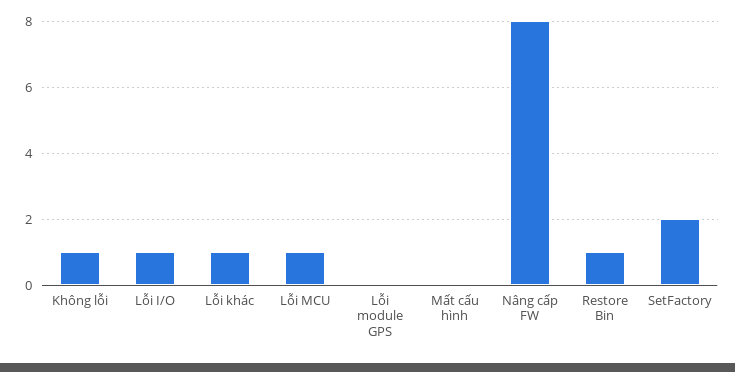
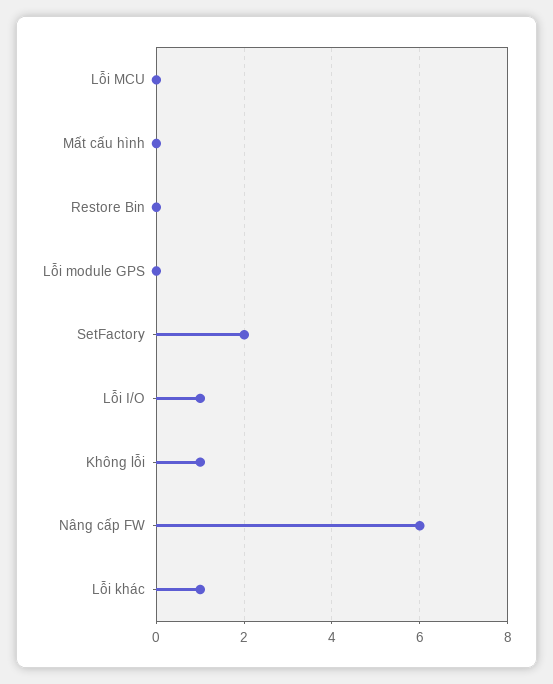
  {
    "Không lỗi": 1,
    "Lỗi I/O": 1,
    "Lỗi khác": 1,
-   "Lỗi MCU": 1,
+   "Lỗi MCU": 0,
    "Lỗi module GPS": 0,
    "Mất cấu hình": 0,
-   "Nâng cấp FW": 8,
+   "Nâng cấp FW": 6,
-   "Restore Bin": 1,
+   "Restore Bin": 0,
    "SetFactory": 2
  }

